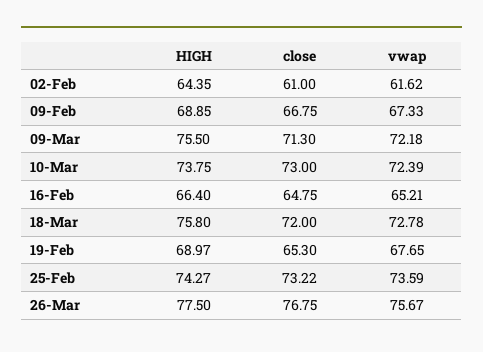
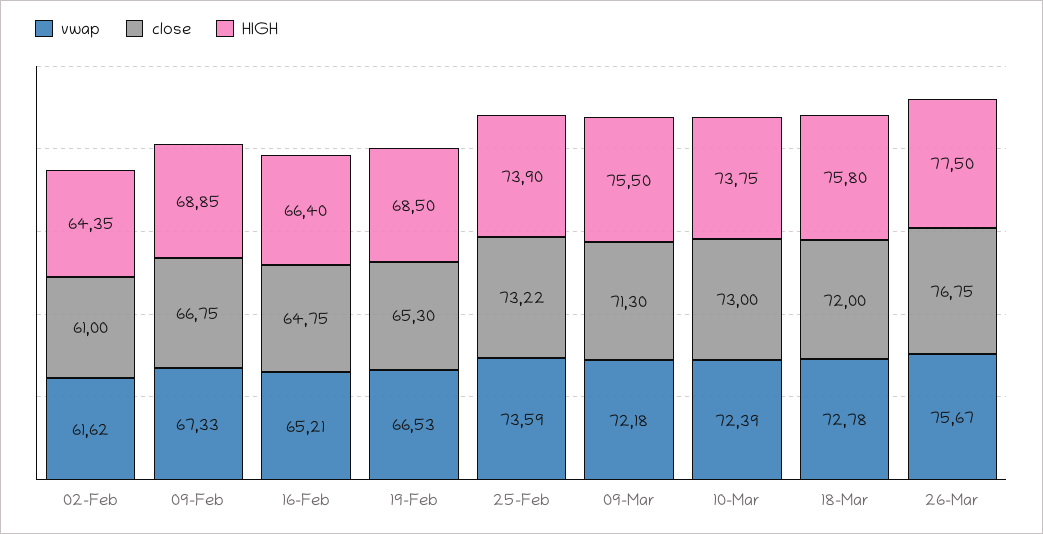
  {
    "HIGH": {
      "02-Feb": 64.35,
      "09-Feb": 68.85,
      "09-Mar": 75.5,
      "10-Mar": 73.75,
      "16-Feb": 66.4,
      "18-Mar": 75.8,
-     "19-Feb": 68.97,
+     "19-Feb": 68.5,
-     "25-Feb": 74.27,
+     "25-Feb": 73.9,
      "26-Mar": 77.5
    },
    "close": {
      "02-Feb": 61,
      "09-Feb": 66.75,
      "09-Mar": 71.3,
      "10-Mar": 73,
      "16-Feb": 64.75,
      "18-Mar": 72,
      "19-Feb": 65.3,
      "25-Feb": 73.22,
      "26-Mar": 76.75
    },
    "vwap": {
      "02-Feb": 61.62,
      "09-Feb": 67.33,
      "09-Mar": 72.18,
      "10-Mar": 72.39,
      "16-Feb": 65.21,
      "18-Mar": 72.78,
-     "19-Feb": 67.65,
+     "19-Feb": 66.53,
      "25-Feb": 73.59,
      "26-Mar": 75.67
    }
  }

